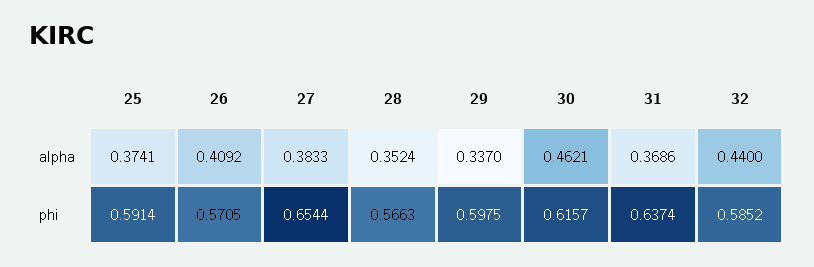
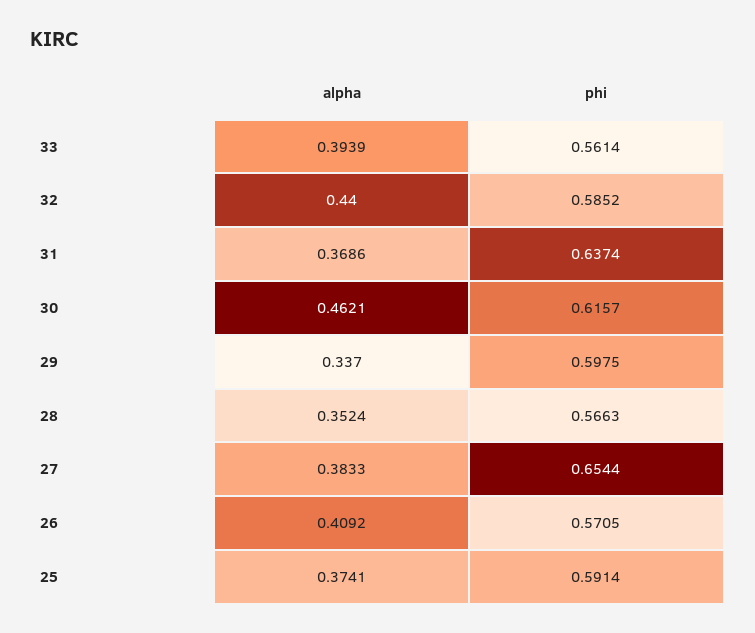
  {
    "25": {
      "alpha": 0.3741,
      "phi": 0.5914
    },
    "26": {
      "alpha": 0.4092,
      "phi": 0.5705
    },
    "27": {
      "alpha": 0.3833,
      "phi": 0.6544
    },
    "28": {
      "alpha": 0.3524,
      "phi": 0.5663
    },
    "29": {
      "alpha": 0.337,
      "phi": 0.5975
    },
    "30": {
      "alpha": 0.4621,
      "phi": 0.6157
    },
    "31": {
      "alpha": 0.3686,
      "phi": 0.6374
    },
    "32": {
      "alpha": 0.44,
      "phi": 0.5852
-   }
+   },
+   "33": {
+     "alpha": 0.3939,
+     "phi": 0.5614
+   }
  }

